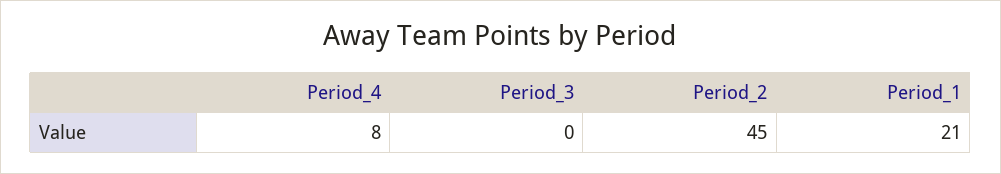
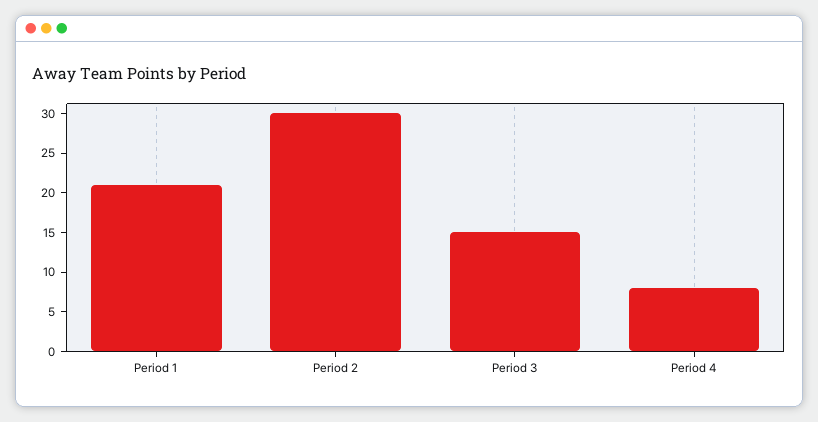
  {
    "Period_4": 8,
-   "Period_3": 0,
+   "Period_3": 15,
-   "Period_2": 45,
+   "Period_2": 30,
    "Period_1": 21
  }

